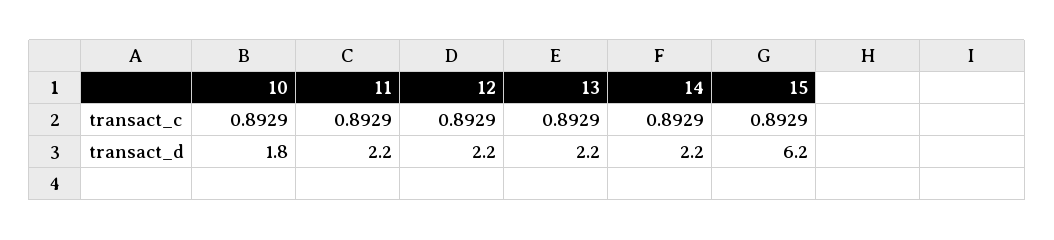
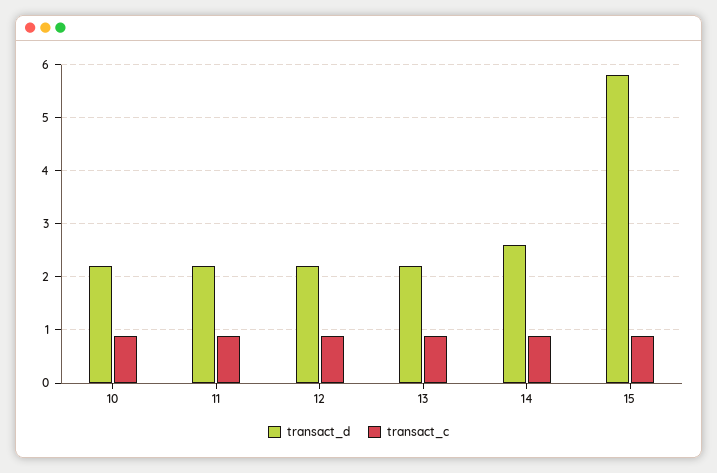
  {
    "transact_c": {
      "10": 0.8929,
      "11": 0.8929,
      "12": 0.8929,
      "13": 0.8929,
      "14": 0.8929,
      "15": 0.8929
    },
    "transact_d": {
-     "10": 1.8,
+     "10": 2.2,
      "11": 2.2,
      "12": 2.2,
      "13": 2.2,
-     "14": 2.2,
+     "14": 2.6,
-     "15": 6.2
+     "15": 5.8
    }
  }

